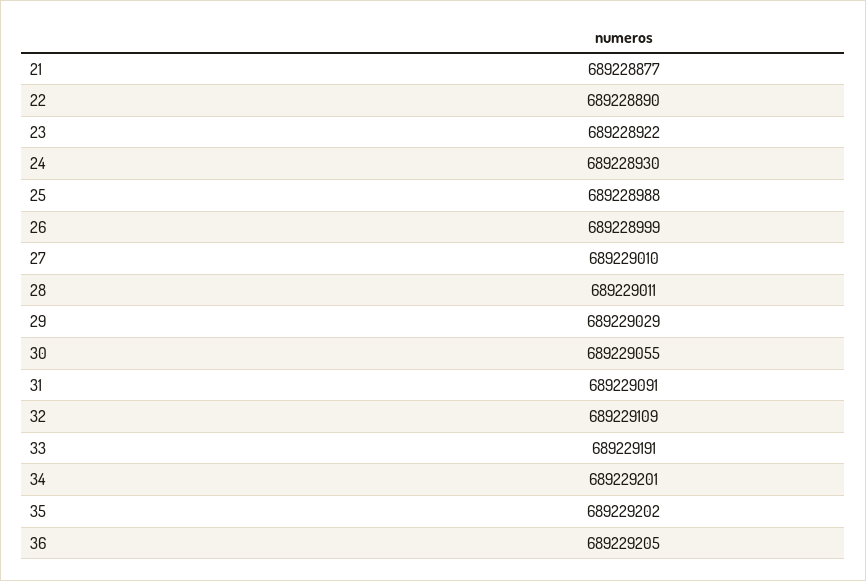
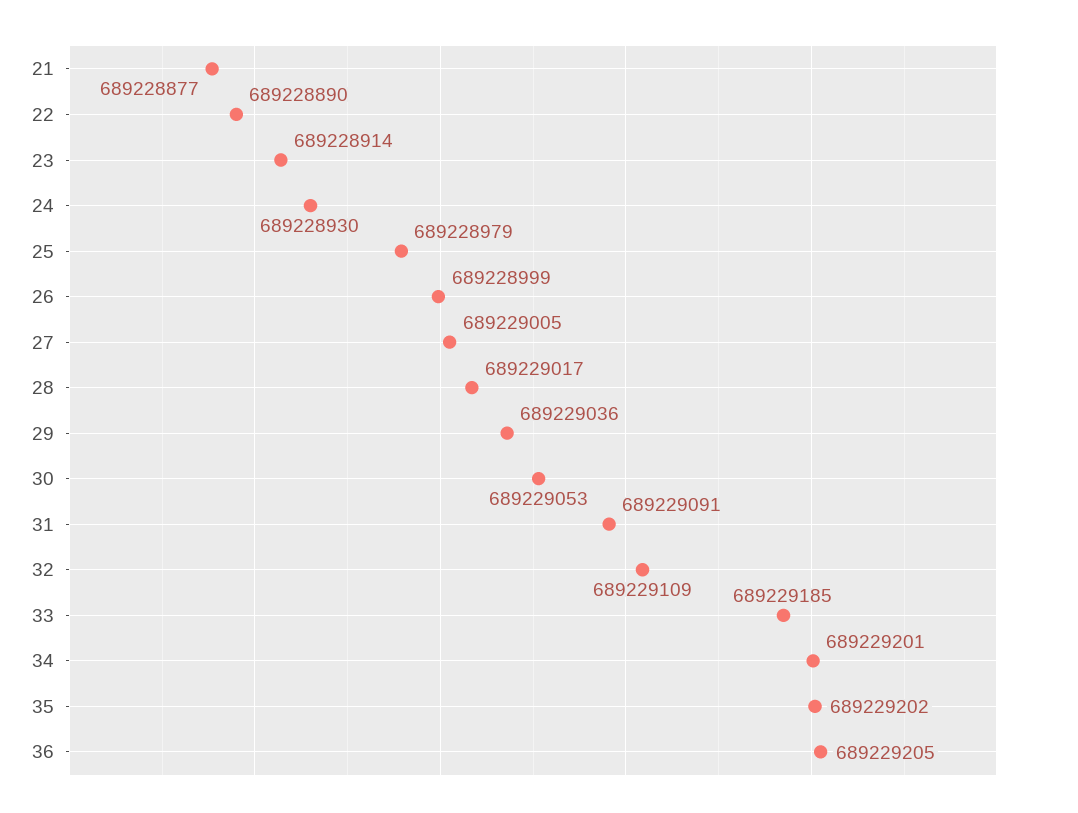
  {
    "21": 689228877,
    "22": 689228890,
-   "23": 689228922,
+   "23": 689228914,
    "24": 689228930,
-   "25": 689228988,
+   "25": 689228979,
    "26": 689228999,
-   "27": 689229010,
+   "27": 689229005,
-   "28": 689229011,
+   "28": 689229017,
-   "29": 689229029,
+   "29": 689229036,
-   "30": 689229055,
+   "30": 689229053,
    "31": 689229091,
    "32": 689229109,
-   "33": 689229191,
+   "33": 689229185,
    "34": 689229201,
    "35": 689229202,
    "36": 689229205
  }

